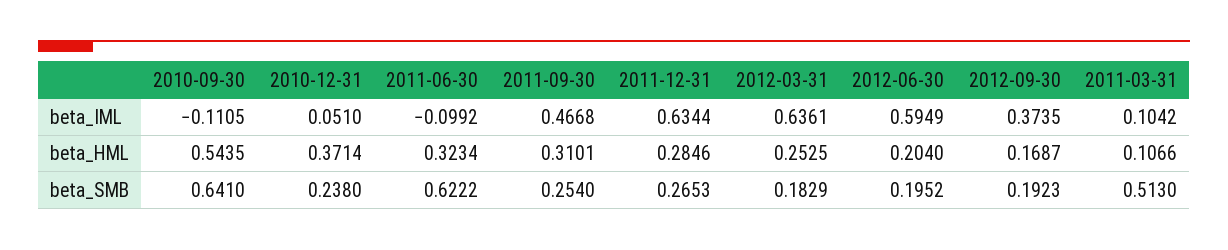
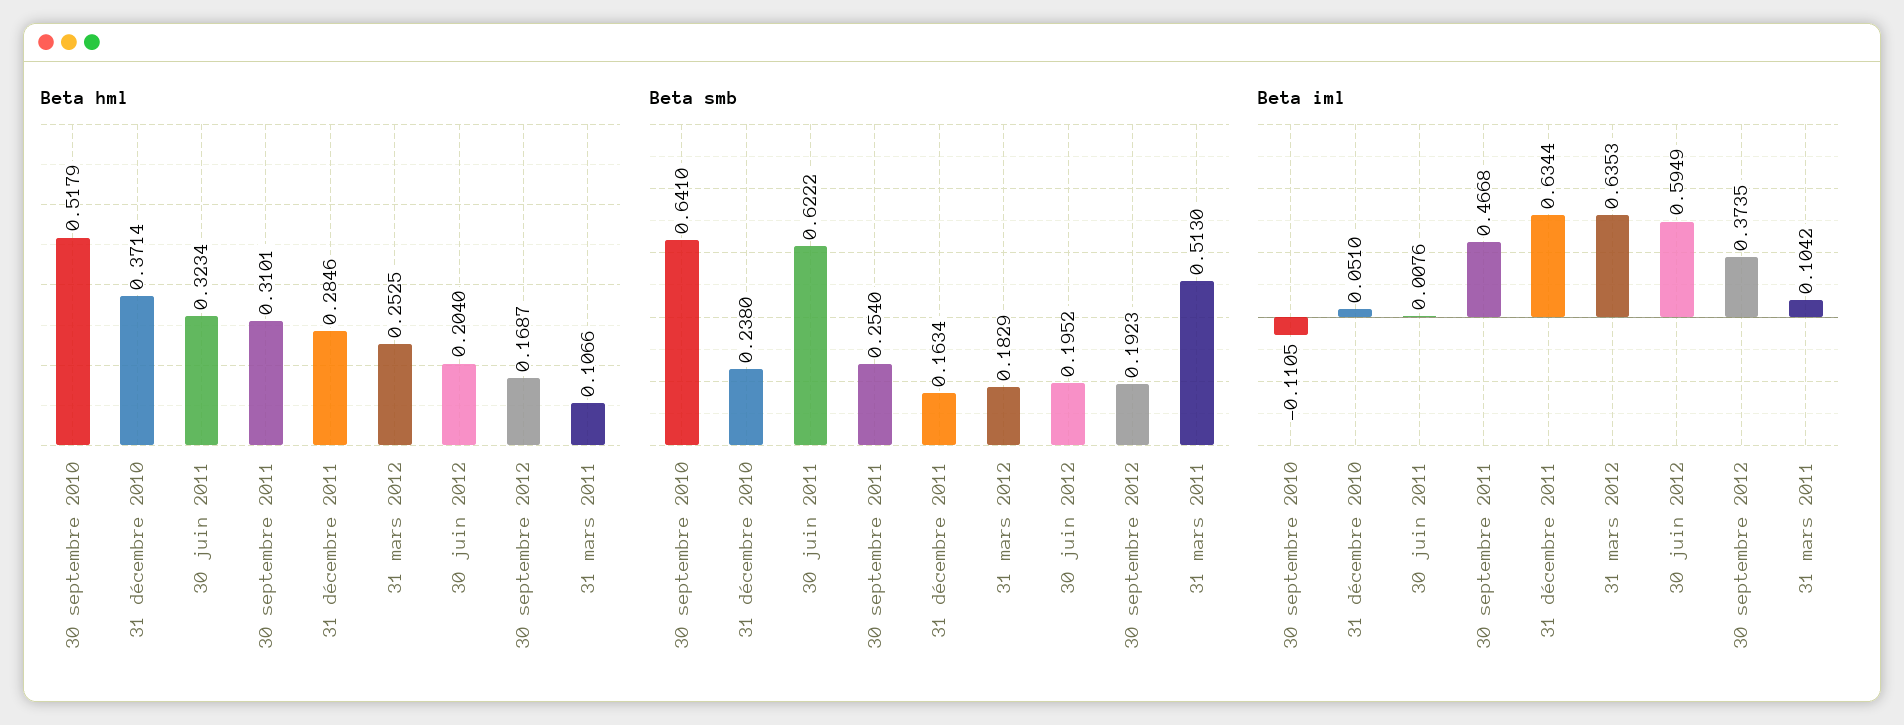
  {
    "beta_IML": {
      "2010-09-30": -0.1105,
      "2010-12-31": 0.051,
-     "2011-06-30": -0.0992,
+     "2011-06-30": 0.0076,
      "2011-09-30": 0.4668,
      "2011-12-31": 0.6344,
-     "2012-03-31": 0.6361,
+     "2012-03-31": 0.6353,
      "2012-06-30": 0.5949,
      "2012-09-30": 0.3735,
      "2011-03-31": 0.1042
    },
    "beta_HML": {
-     "2010-09-30": 0.5435,
+     "2010-09-30": 0.5179,
      "2010-12-31": 0.3714,
      "2011-06-30": 0.3234,
      "2011-09-30": 0.3101,
      "2011-12-31": 0.2846,
      "2012-03-31": 0.2525,
      "2012-06-30": 0.204,
      "2012-09-30": 0.1687,
      "2011-03-31": 0.1066
    },
    "beta_SMB": {
      "2010-09-30": 0.641,
      "2010-12-31": 0.238,
      "2011-06-30": 0.6222,
      "2011-09-30": 0.254,
-     "2011-12-31": 0.2653,
+     "2011-12-31": 0.1634,
      "2012-03-31": 0.1829,
      "2012-06-30": 0.1952,
      "2012-09-30": 0.1923,
      "2011-03-31": 0.513
    }
  }

